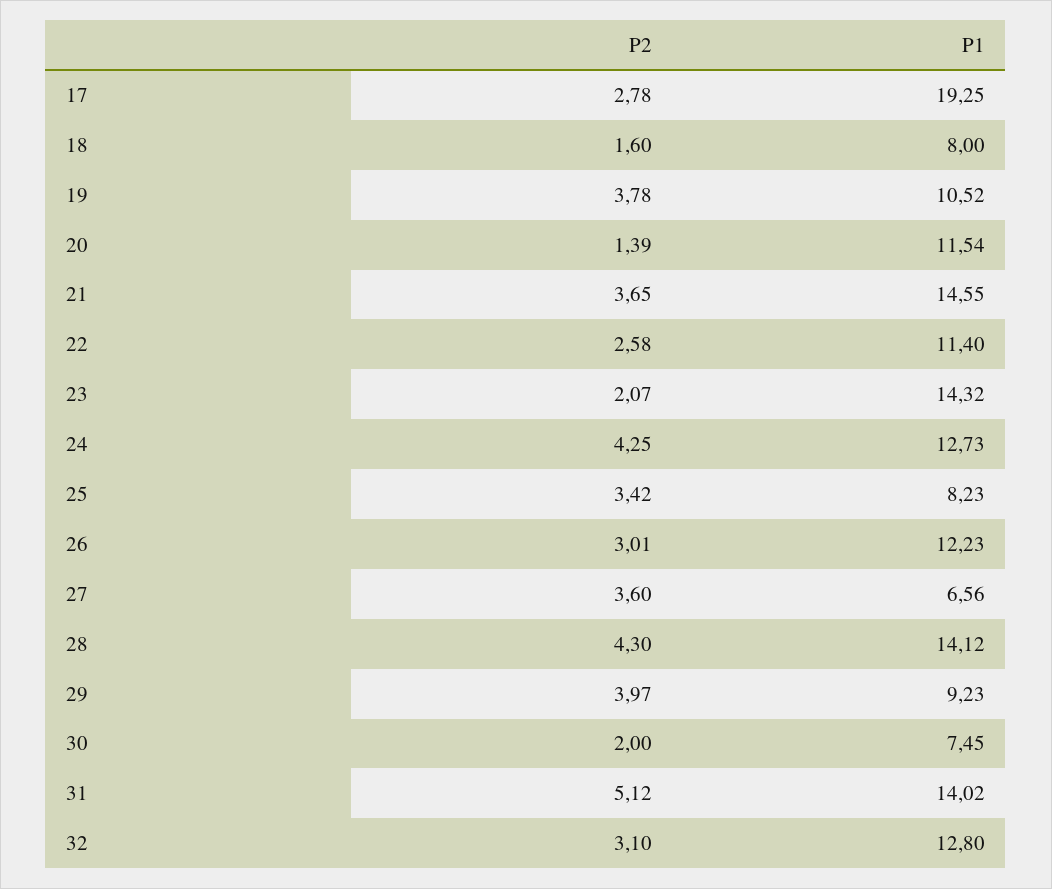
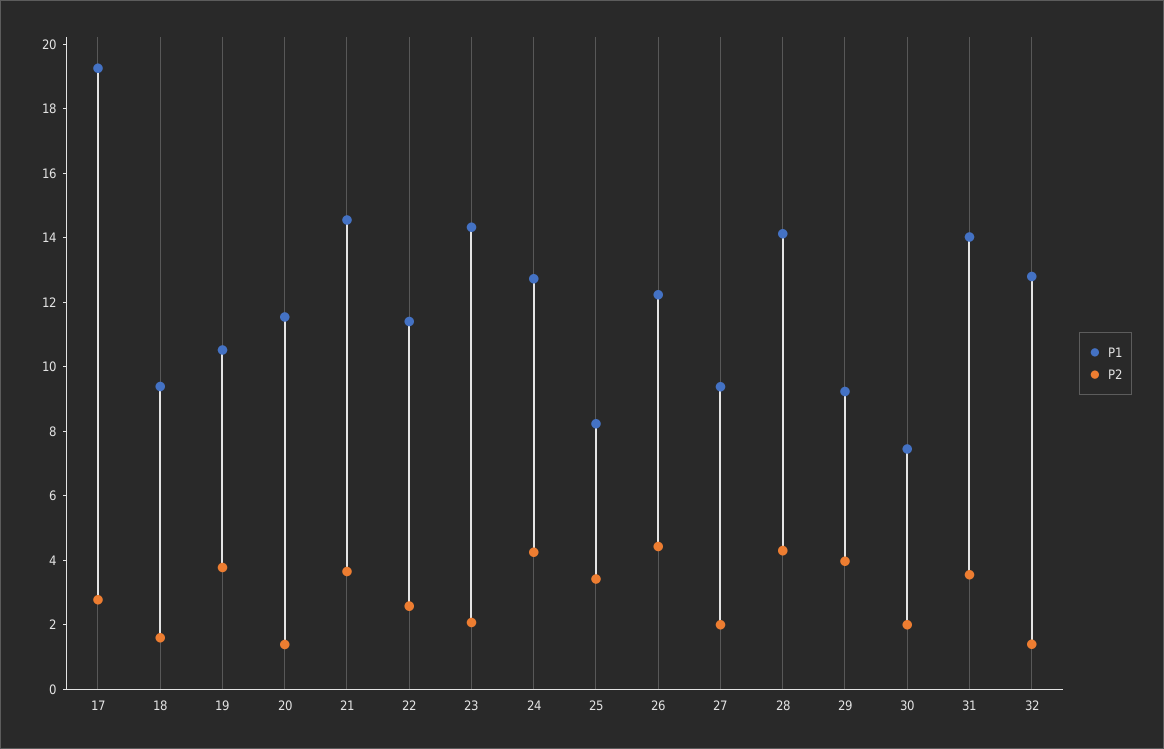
  {
    "P2": {
      "17": 2.78,
      "18": 1.6,
      "19": 3.78,
      "20": 1.39,
      "21": 3.65,
      "22": 2.58,
      "23": 2.07,
      "24": 4.25,
      "25": 3.42,
-     "26": 3.01,
+     "26": 4.5,
-     "27": 3.6,
+     "27": 2,
      "28": 4.3,
      "29": 3.97,
      "30": 2,
-     "31": 5.12,
+     "31": 3.5,
-     "32": 3.1
+     "32": 1.5
    },
    "P1": {
      "17": 19.25,
-     "18": 8,
+     "18": 9.5,
      "19": 10.52,
      "20": 11.54,
      "21": 14.55,
      "22": 11.4,
      "23": 14.32,
      "24": 12.73,
      "25": 8.23,
      "26": 12.23,
-     "27": 6.56,
+     "27": 9.5,
      "28": 14.12,
      "29": 9.23,
      "30": 7.45,
      "31": 14.02,
      "32": 12.8
    }
  }

